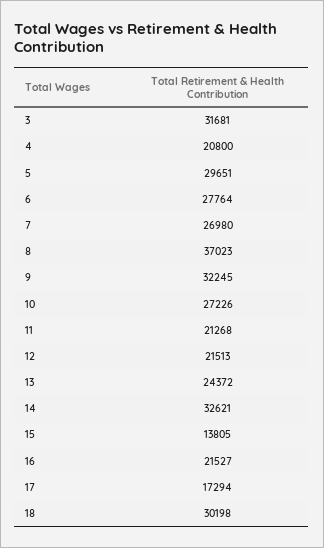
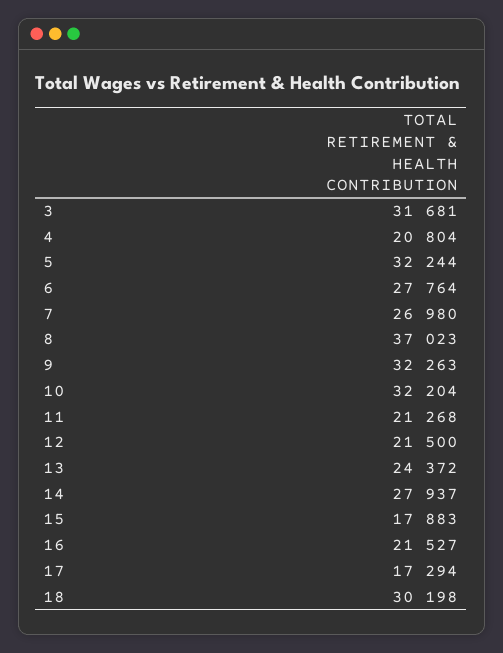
  {
    "3": 31681,
-   "4": 20800,
+   "4": 20804,
-   "5": 29651,
+   "5": 32244,
    "6": 27764,
    "7": 26980,
    "8": 37023,
-   "9": 32245,
+   "9": 32263,
-   "10": 27226,
+   "10": 32204,
    "11": 21268,
-   "12": 21513,
+   "12": 21500,
    "13": 24372,
-   "14": 32621,
+   "14": 27937,
-   "15": 13805,
+   "15": 17883,
    "16": 21527,
    "17": 17294,
    "18": 30198
  }

